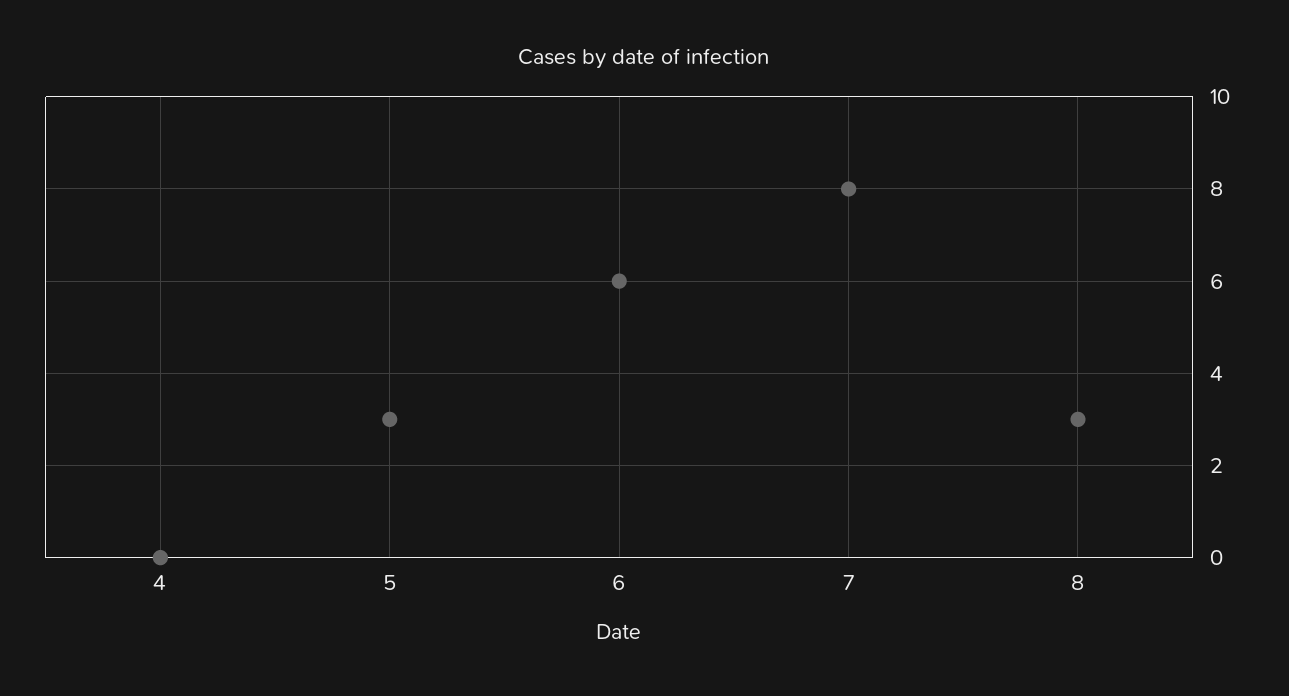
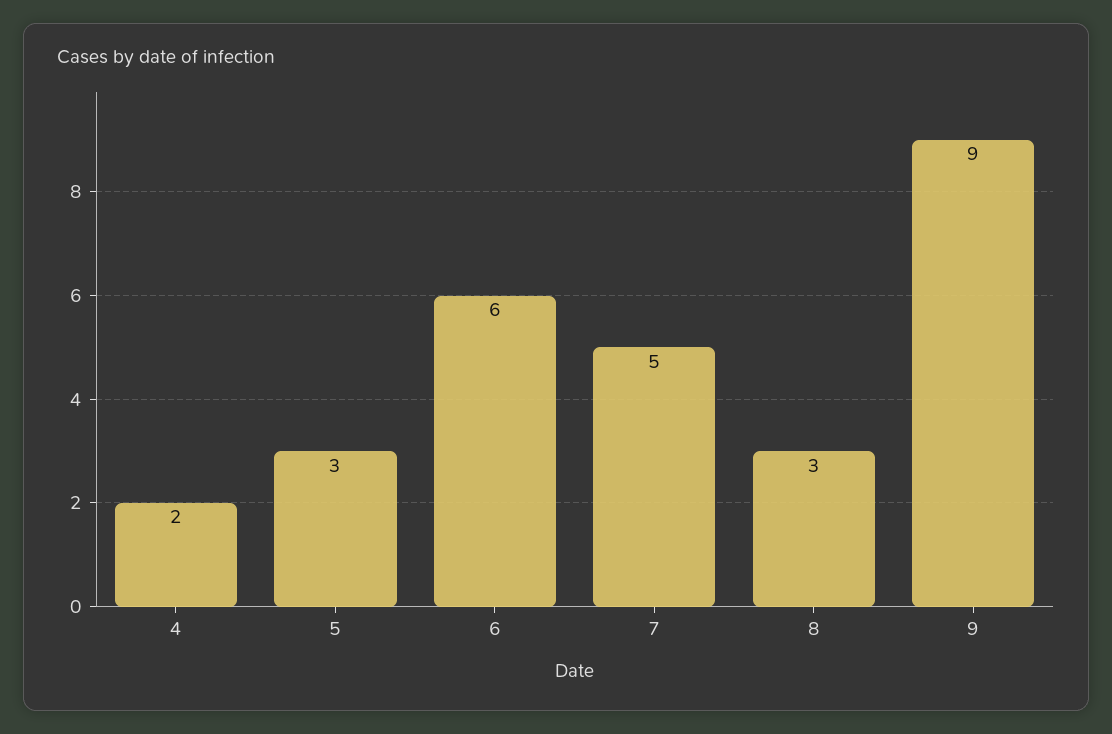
  {
-   "4": 0,
+   "4": 2,
    "5": 3,
    "6": 6,
-   "7": 8,
+   "7": 5,
-   "8": 3
+   "8": 3,
+   "9": 9
  }

